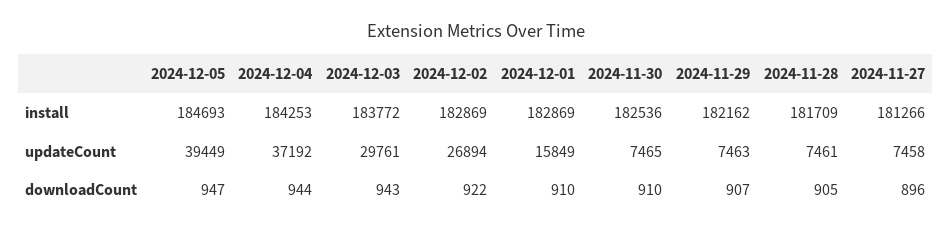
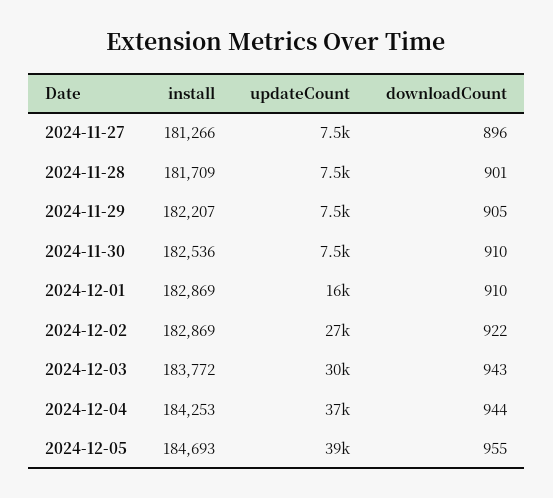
  {
    "2024-12-05": {
      "install": 184693,
      "updateCount": 39449,
-     "downloadCount": 947
+     "downloadCount": 955
    },
    "2024-12-04": {
      "install": 184253,
      "updateCount": 37192,
      "downloadCount": 944
    },
    "2024-12-03": {
      "install": 183772,
      "updateCount": 29761,
      "downloadCount": 943
    },
    "2024-12-02": {
      "install": 182869,
      "updateCount": 26894,
      "downloadCount": 922
    },
    "2024-12-01": {
      "install": 182869,
      "updateCount": 15849,
      "downloadCount": 910
    },
    "2024-11-30": {
      "install": 182536,
      "updateCount": 7465,
      "downloadCount": 910
    },
    "2024-11-29": {
-     "install": 182162,
+     "install": 182207,
      "updateCount": 7463,
-     "downloadCount": 907
+     "downloadCount": 905
    },
    "2024-11-28": {
      "install": 181709,
      "updateCount": 7461,
-     "downloadCount": 905
+     "downloadCount": 901
    },
    "2024-11-27": {
      "install": 181266,
      "updateCount": 7458,
      "downloadCount": 896
    }
  }

